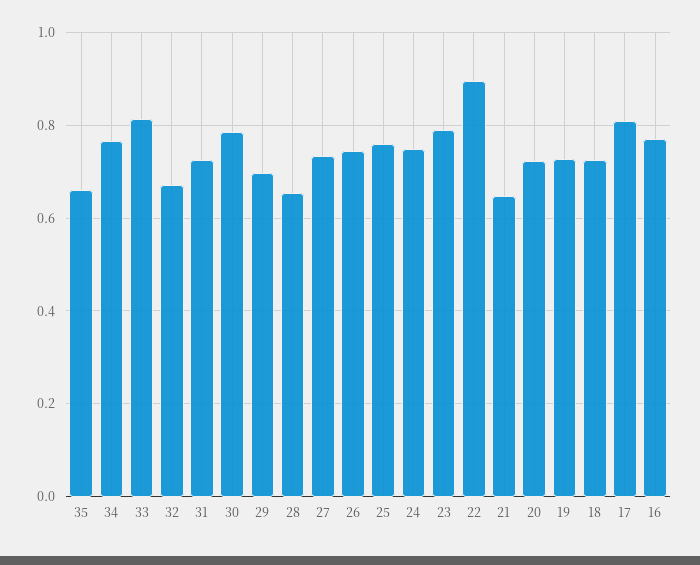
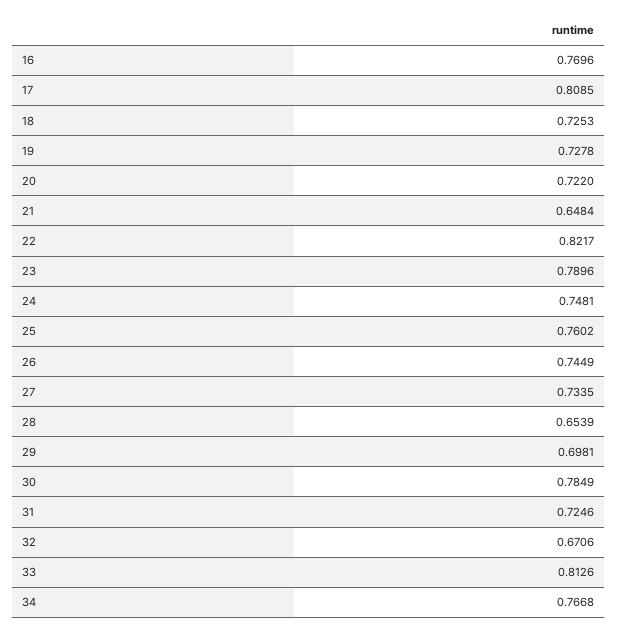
  {
-   "35": 0.66,
    "34": 0.7668,
    "33": 0.8126,
    "32": 0.6706,
    "31": 0.7246,
    "30": 0.7849,
    "29": 0.6981,
    "28": 0.6539,
    "27": 0.7335,
    "26": 0.7449,
    "25": 0.7602,
    "24": 0.7481,
    "23": 0.7896,
-   "22": 0.9,
+   "22": 0.8217,
    "21": 0.6484,
    "20": 0.722,
    "19": 0.7278,
    "18": 0.7253,
    "17": 0.8085,
    "16": 0.7696
  }

